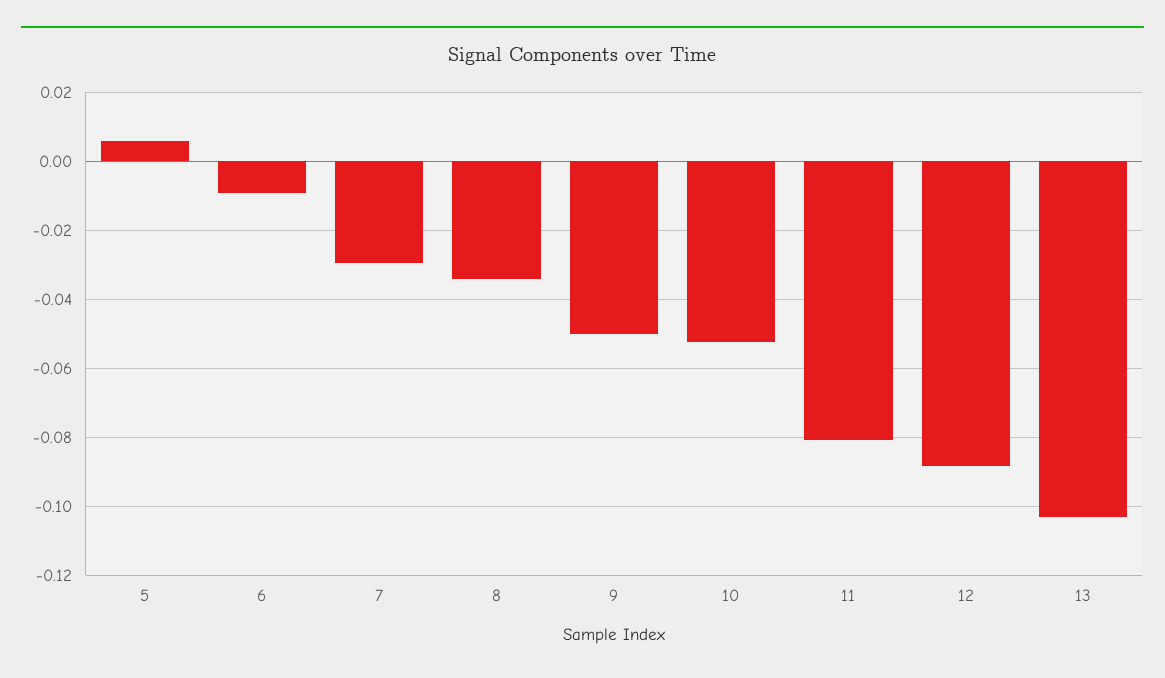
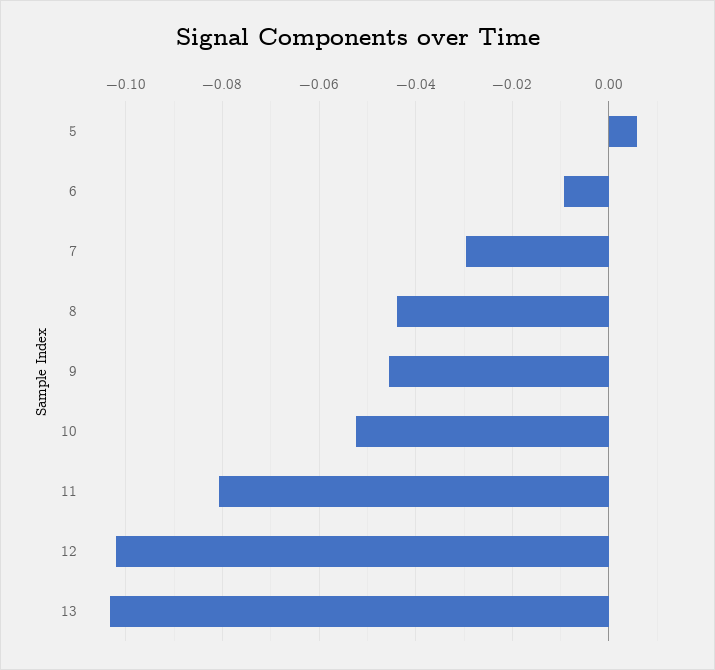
  {
    "5": 0.006,
    "6": -0.01,
    "7": -0.03,
-   "8": -0.034,
+   "8": -0.044,
-   "9": -0.05,
+   "9": -0.046,
    "10": -0.052,
    "11": -0.08,
-   "12": -0.088,
+   "12": -0.102,
    "13": -0.104
  }

